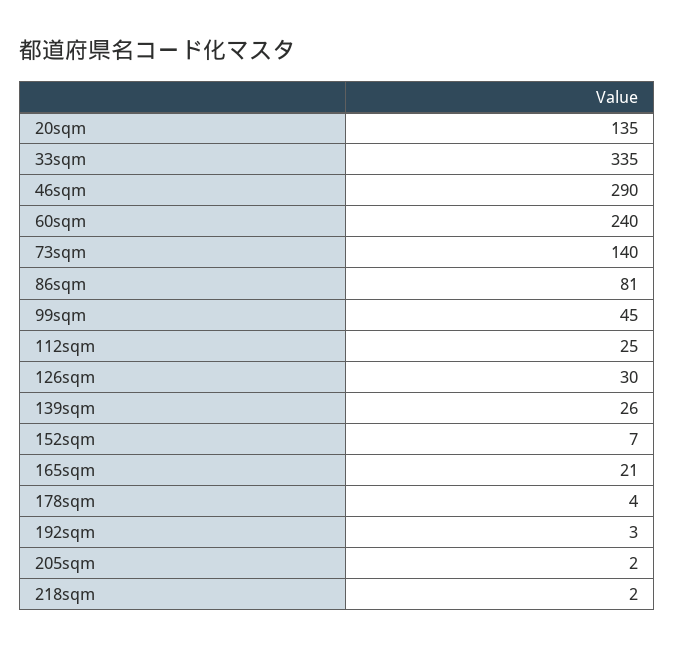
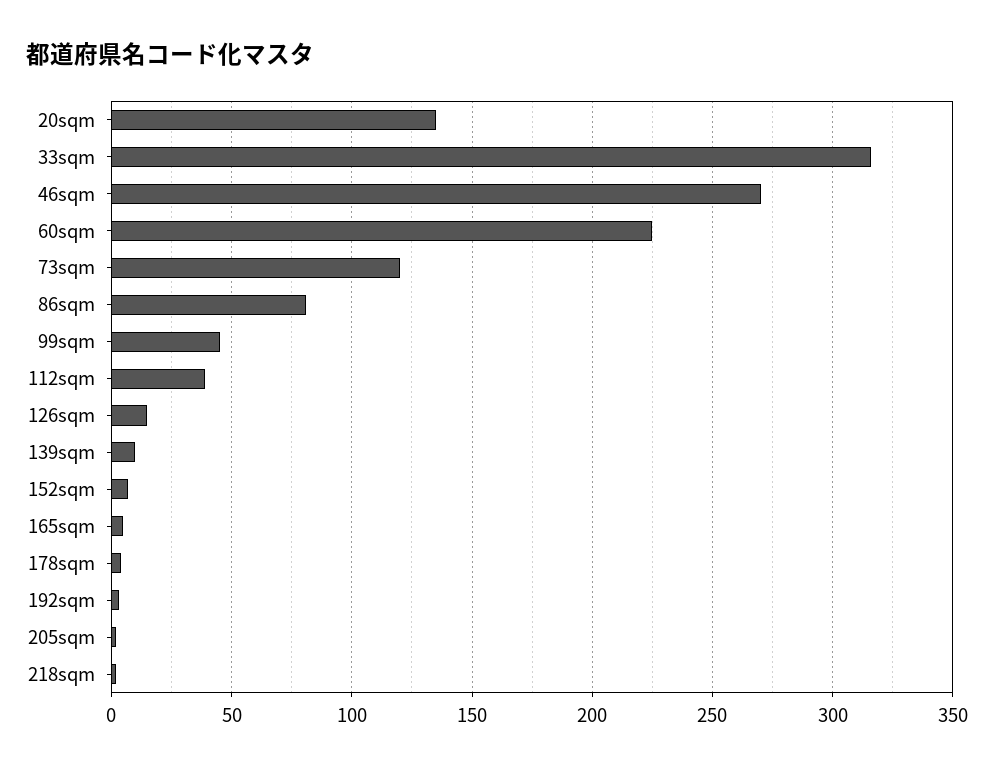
  {
    "20sqm": 135,
-   "33sqm": 335,
+   "33sqm": 315,
-   "46sqm": 290,
+   "46sqm": 270,
-   "60sqm": 240,
+   "60sqm": 225,
-   "73sqm": 140,
+   "73sqm": 120,
    "86sqm": 81,
    "99sqm": 45,
-   "112sqm": 25,
+   "112sqm": 40,
-   "126sqm": 30,
+   "126sqm": 15,
-   "139sqm": 26,
+   "139sqm": 10,
    "152sqm": 7,
-   "165sqm": 21,
+   "165sqm": 5,
    "178sqm": 4,
    "192sqm": 3,
    "205sqm": 2,
    "218sqm": 2
  }

